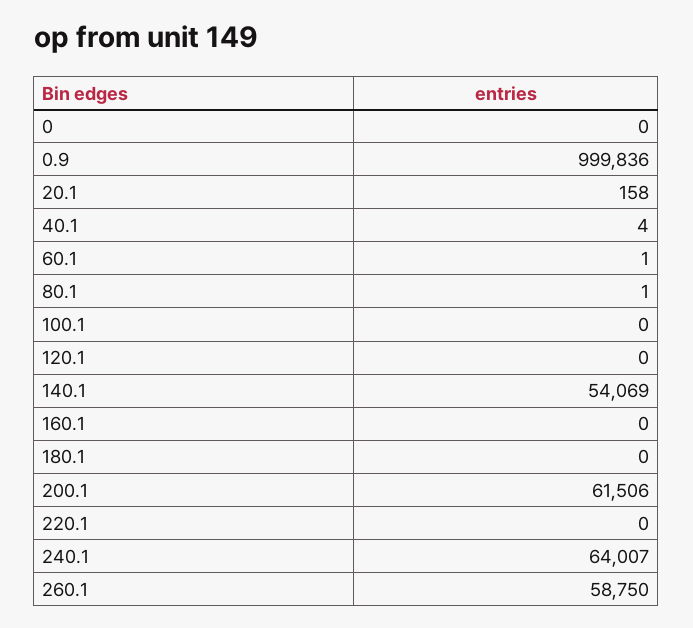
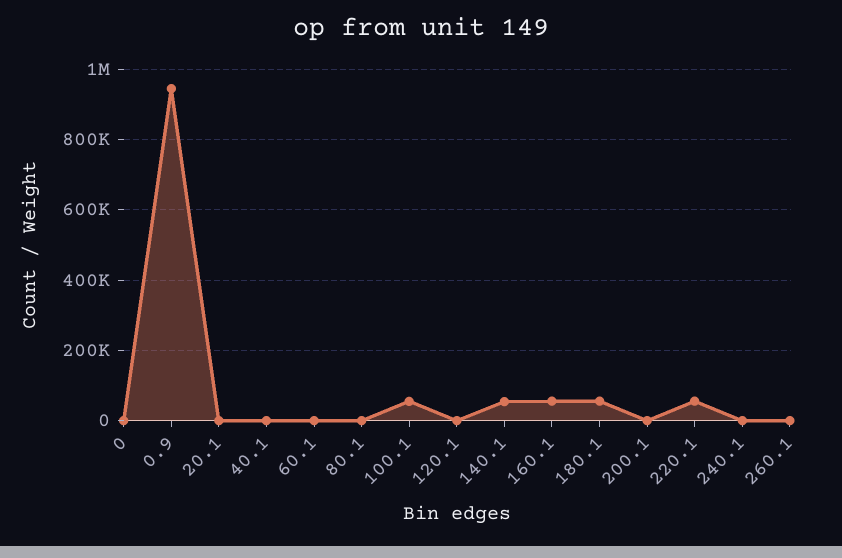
  {
    "0": 0,
-   "0.9": 999836,
+   "0.9": 940000,
    "20.1": 158,
    "40.1": 4,
    "60.1": 1,
    "80.1": 1,
-   "100.1": 0,
+   "100.1": 60000,
    "120.1": 0,
    "140.1": 54069,
-   "160.1": 0,
+   "160.1": 60000,
-   "180.1": 0,
+   "180.1": 60000,
-   "200.1": 61506,
+   "200.1": 0,
-   "220.1": 0,
+   "220.1": 60000,
-   "240.1": 64007,
+   "240.1": 0,
-   "260.1": 58750
+   "260.1": 0
  }

